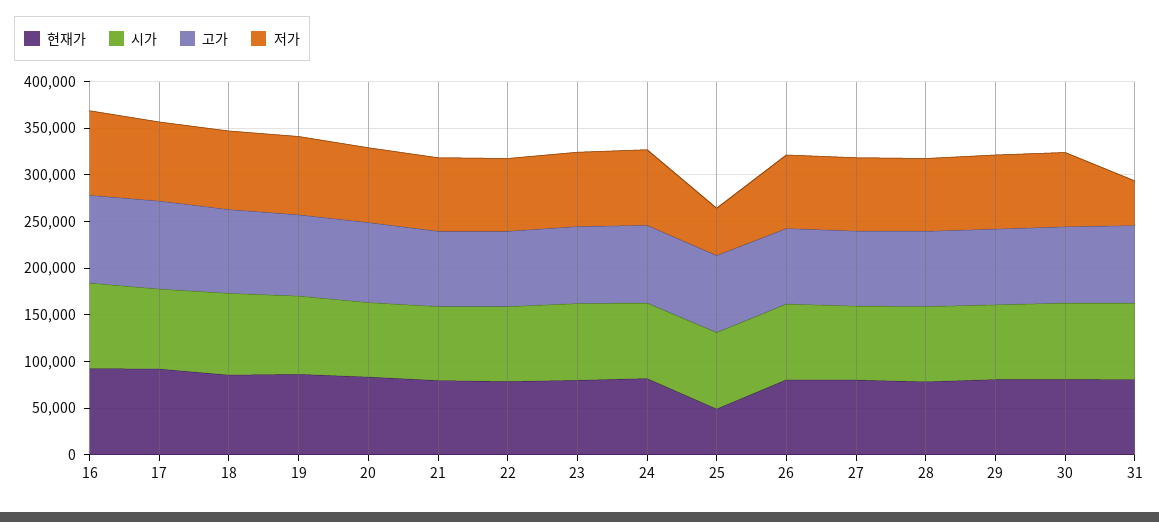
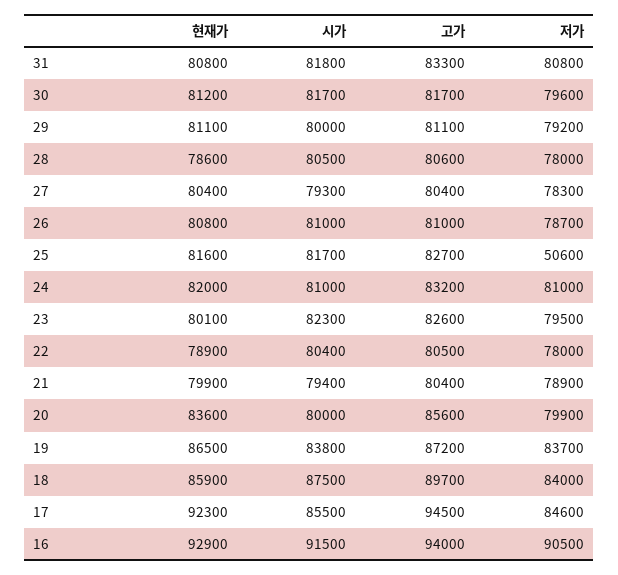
  {
    "현재가": {
      "16": 92900,
      "17": 92300,
      "18": 85900,
      "19": 86500,
      "20": 83600,
      "21": 79900,
      "22": 78900,
      "23": 80100,
      "24": 82000,
-     "25": 50000,
+     "25": 81600,
      "26": 80800,
      "27": 80400,
      "28": 78600,
      "29": 81100,
      "30": 81200,
      "31": 80800
    },
    "시가": {
      "16": 91500,
      "17": 85500,
      "18": 87500,
      "19": 83800,
      "20": 80000,
      "21": 79400,
      "22": 80400,
      "23": 82300,
      "24": 81000,
      "25": 81700,
      "26": 81000,
      "27": 79300,
      "28": 80500,
      "29": 80000,
      "30": 81700,
      "31": 81800
    },
    "고가": {
      "16": 94000,
      "17": 94500,
      "18": 89700,
      "19": 87200,
      "20": 85600,
      "21": 80400,
      "22": 80500,
      "23": 82600,
      "24": 83200,
      "25": 82700,
      "26": 81000,
      "27": 80400,
      "28": 80600,
      "29": 81100,
      "30": 81700,
      "31": 83300
    },
    "저가": {
      "16": 90500,
      "17": 84600,
      "18": 84000,
      "19": 83700,
      "20": 79900,
      "21": 78900,
      "22": 78000,
      "23": 79500,
      "24": 81000,
      "25": 50600,
      "26": 78700,
      "27": 78300,
      "28": 78000,
      "29": 79200,
      "30": 79600,
-     "31": 50000
+     "31": 80800
    }
  }

